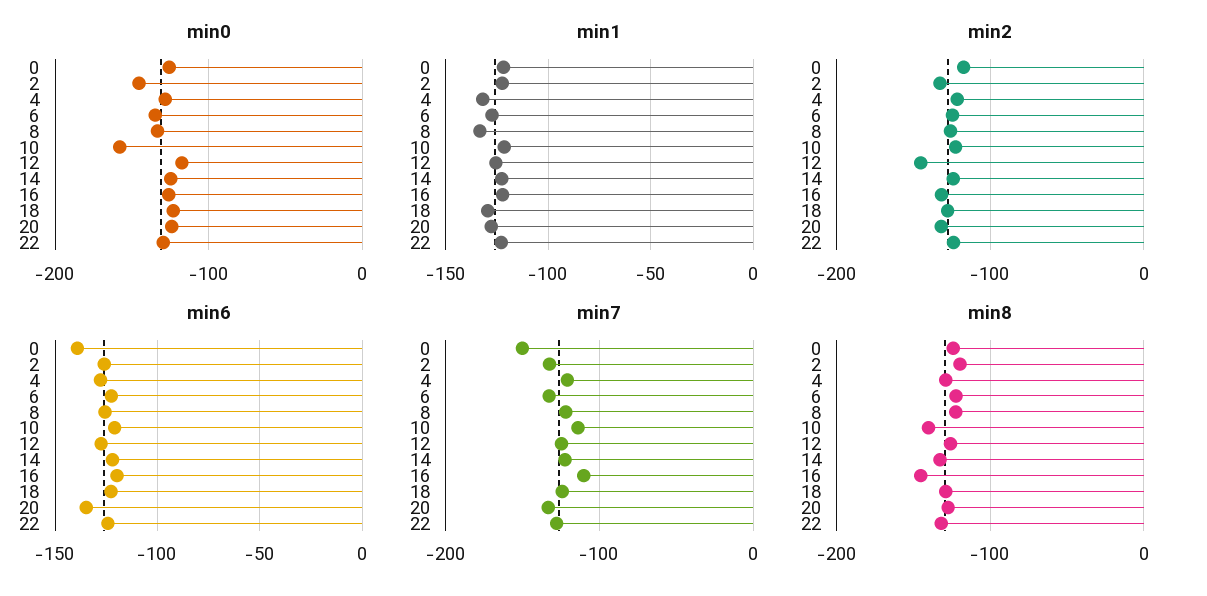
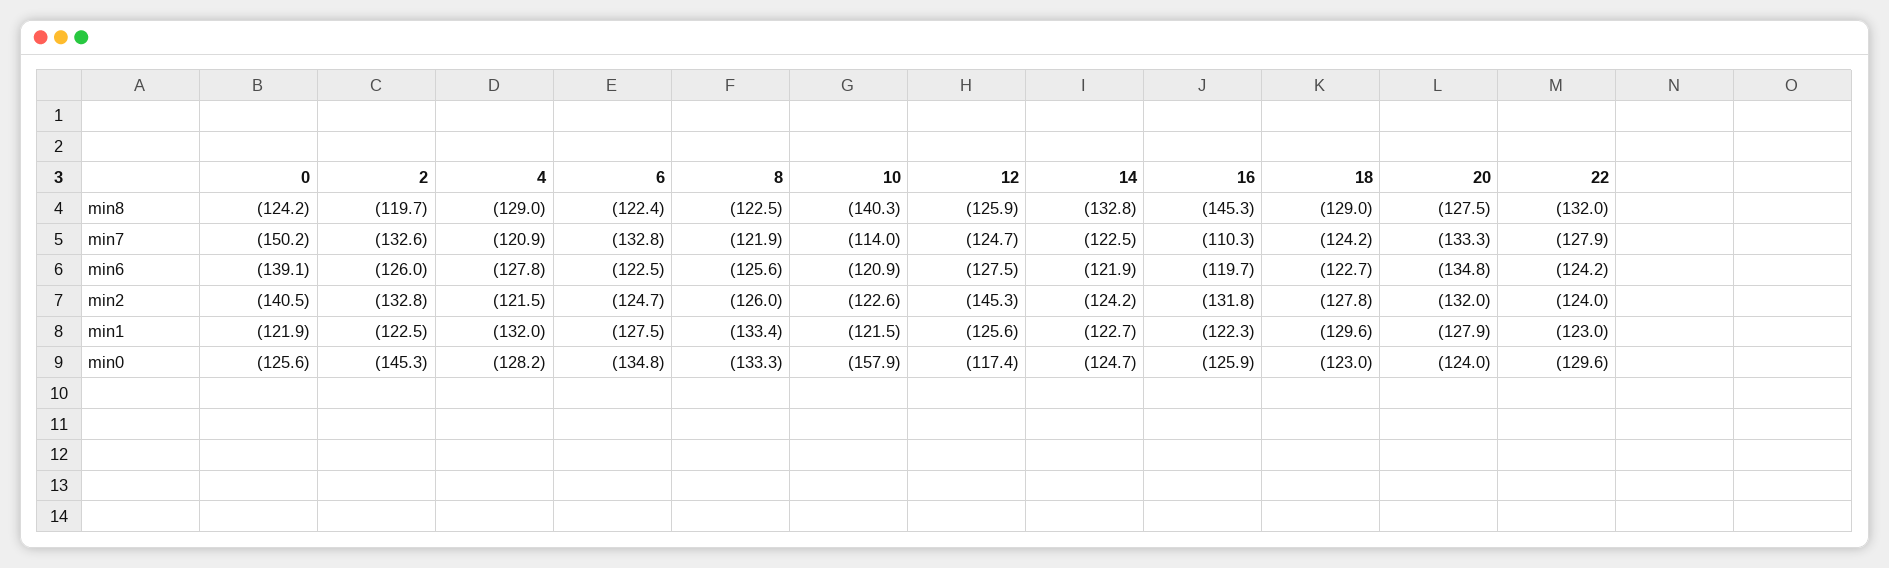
  {
    "min0": {
      "0": -125.6,
      "2": -145.3,
      "4": -128.2,
      "6": -134.8,
      "8": -133.3,
      "10": -157.9,
      "12": -117.4,
      "14": -124.7,
      "16": -125.9,
      "18": -123,
      "20": -124,
      "22": -129.6
    },
    "min1": {
      "0": -121.9,
      "2": -122.5,
      "4": -132,
      "6": -127.5,
      "8": -133.4,
      "10": -121.5,
      "12": -125.6,
      "14": -122.7,
      "16": -122.3,
      "18": -129.6,
      "20": -127.9,
      "22": -123
    },
    "min2": {
-     "0": -120,
+     "0": -140.5,
      "2": -132.8,
      "4": -121.5,
      "6": -124.7,
      "8": -126,
      "10": -122.6,
      "12": -145.3,
      "14": -124.2,
      "16": -131.8,
      "18": -127.8,
      "20": -132,
      "22": -124
    },
    "min6": {
      "0": -139.1,
      "2": -126,
      "4": -127.8,
      "6": -122.5,
      "8": -125.6,
      "10": -120.9,
      "12": -127.5,
      "14": -121.9,
      "16": -119.7,
      "18": -122.7,
      "20": -134.8,
      "22": -124.2
    },
    "min7": {
      "0": -150.2,
      "2": -132.6,
      "4": -120.9,
      "6": -132.8,
      "8": -121.9,
      "10": -114,
      "12": -124.7,
      "14": -122.5,
      "16": -110.3,
      "18": -124.2,
      "20": -133.3,
      "22": -127.9
    },
    "min8": {
      "0": -124.2,
      "2": -119.7,
      "4": -129,
      "6": -122.4,
      "8": -122.5,
      "10": -140.3,
      "12": -125.9,
      "14": -132.8,
      "16": -145.3,
      "18": -129,
      "20": -127.5,
      "22": -132
    }
  }

